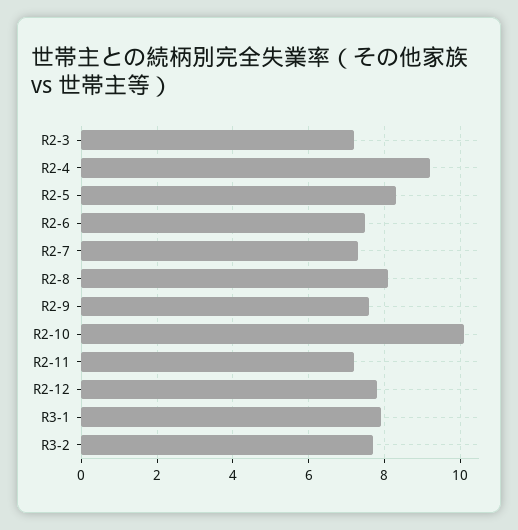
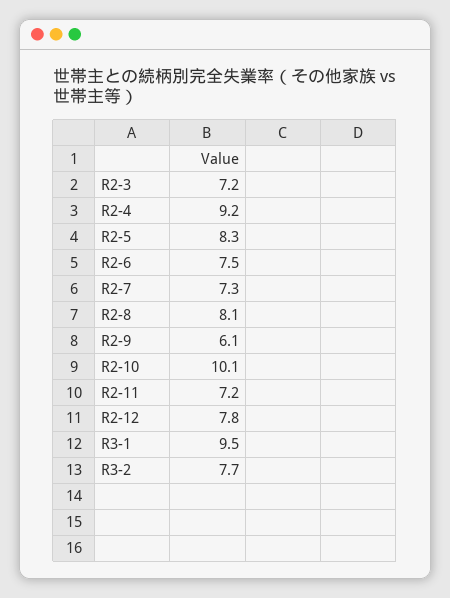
  {
    "R2-3": 7.2,
    "R2-4": 9.2,
    "R2-5": 8.3,
    "R2-6": 7.5,
    "R2-7": 7.3,
    "R2-8": 8.1,
-   "R2-9": 7.5,
+   "R2-9": 6.1,
    "R2-10": 10.1,
    "R2-11": 7.2,
    "R2-12": 7.8,
-   "R3-1": 8,
+   "R3-1": 9.5,
    "R3-2": 7.7
  }

